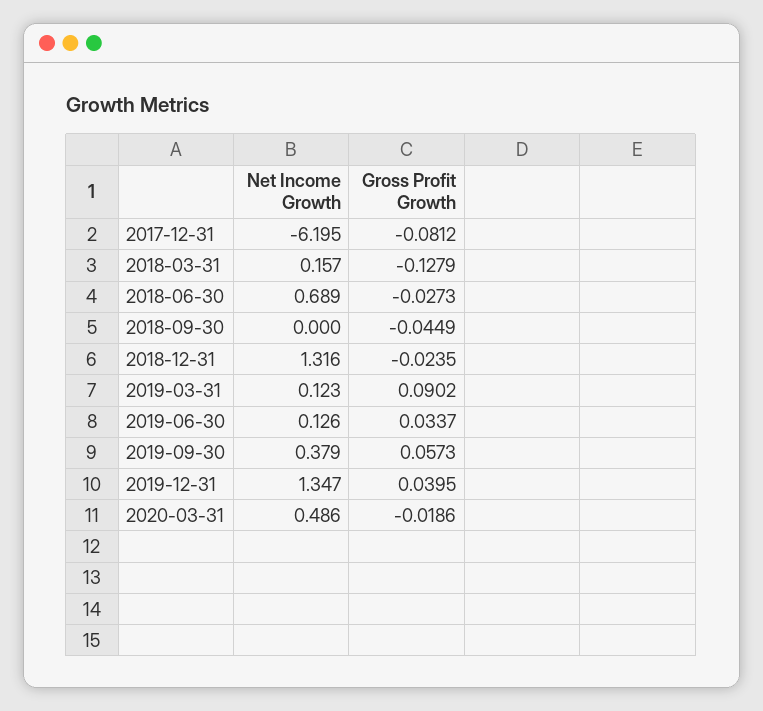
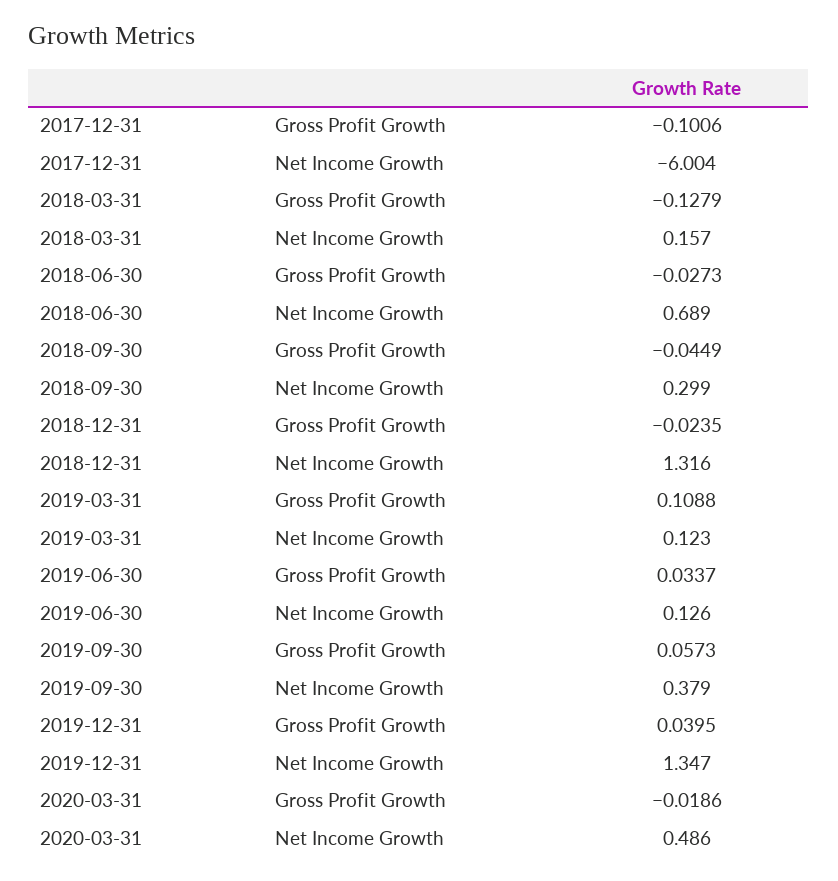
  {
    "Net Income Growth": {
-     "2017-12-31": -6.195,
+     "2017-12-31": -6.004,
      "2018-03-31": 0.157,
      "2018-06-30": 0.689,
-     "2018-09-30": 0,
+     "2018-09-30": 0.299,
      "2018-12-31": 1.316,
      "2019-03-31": 0.123,
      "2019-06-30": 0.126,
      "2019-09-30": 0.379,
      "2019-12-31": 1.347,
      "2020-03-31": 0.486
    },
    "Gross Profit Growth": {
-     "2017-12-31": -0.0812,
+     "2017-12-31": -0.1006,
      "2018-03-31": -0.1279,
      "2018-06-30": -0.0273,
      "2018-09-30": -0.0449,
      "2018-12-31": -0.0235,
-     "2019-03-31": 0.0902,
+     "2019-03-31": 0.1088,
      "2019-06-30": 0.0337,
      "2019-09-30": 0.0573,
      "2019-12-31": 0.0395,
      "2020-03-31": -0.0186
    }
  }

